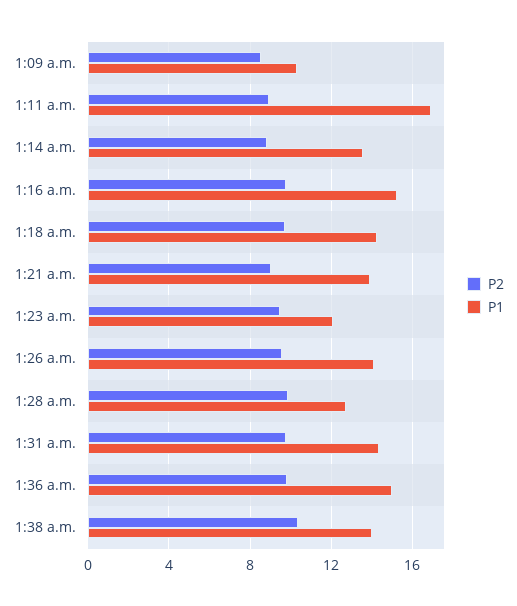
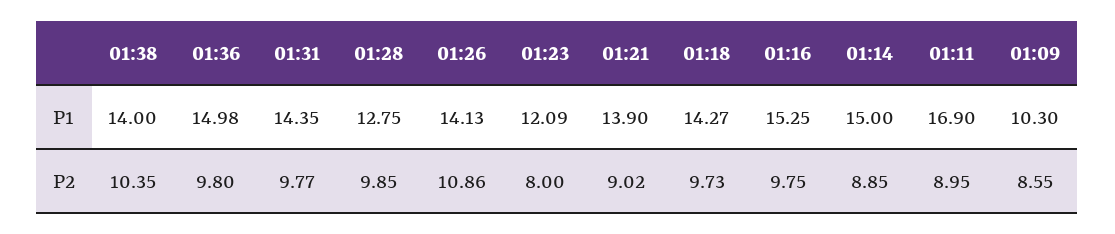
  {
    "P2": {
      "1:09 a.m.": 8.55,
      "1:11 a.m.": 8.95,
      "1:14 a.m.": 8.85,
      "1:16 a.m.": 9.75,
      "1:18 a.m.": 9.73,
      "1:21 a.m.": 9.02,
-     "1:23 a.m.": 9.5,
+     "1:23 a.m.": 8,
-     "1:26 a.m.": 9.5,
+     "1:26 a.m.": 10.86,
      "1:28 a.m.": 9.85,
      "1:31 a.m.": 9.77,
      "1:36 a.m.": 9.8,
      "1:38 a.m.": 10.35
    },
    "P1": {
      "1:09 a.m.": 10.3,
      "1:11 a.m.": 16.9,
-     "1:14 a.m.": 13.5,
+     "1:14 a.m.": 15,
      "1:16 a.m.": 15.25,
      "1:18 a.m.": 14.27,
      "1:21 a.m.": 13.9,
      "1:23 a.m.": 12.09,
      "1:26 a.m.": 14.13,
      "1:28 a.m.": 12.75,
      "1:31 a.m.": 14.35,
      "1:36 a.m.": 14.98,
      "1:38 a.m.": 14
    }
  }

